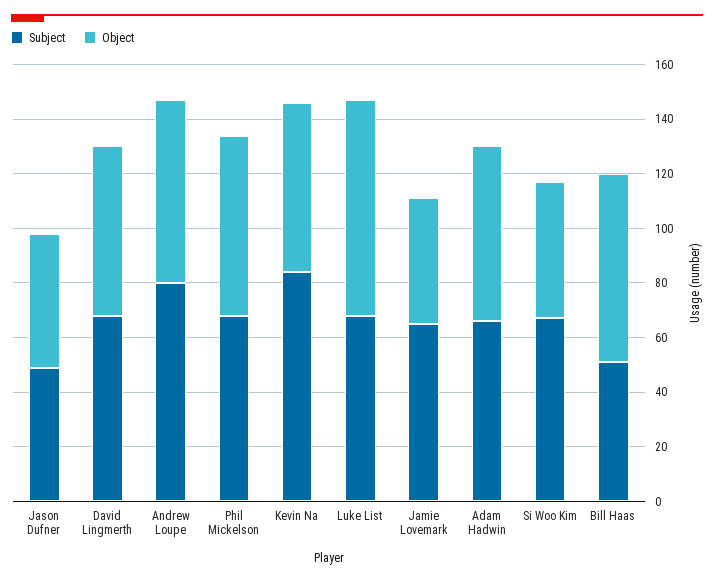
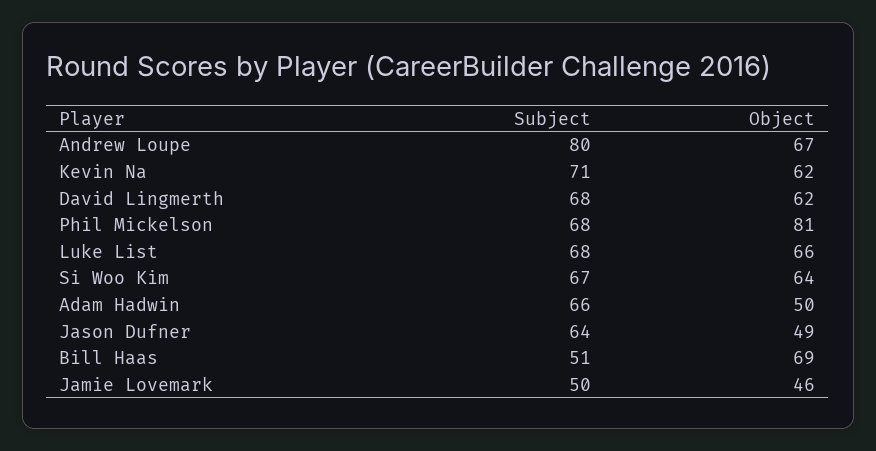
  {
    "Subject": {
-     "Jason Dufner": 50,
+     "Jason Dufner": 64,
      "David Lingmerth": 68,
      "Andrew Loupe": 80,
      "Phil Mickelson": 68,
-     "Kevin Na": 85,
+     "Kevin Na": 71,
      "Luke List": 68,
-     "Jamie Lovemark": 65,
+     "Jamie Lovemark": 50,
      "Adam Hadwin": 66,
      "Si Woo Kim": 67,
      "Bill Haas": 51
    },
    "Object": {
      "Jason Dufner": 49,
      "David Lingmerth": 62,
      "Andrew Loupe": 67,
-     "Phil Mickelson": 65,
+     "Phil Mickelson": 81,
      "Kevin Na": 62,
-     "Luke List": 80,
+     "Luke List": 66,
      "Jamie Lovemark": 46,
-     "Adam Hadwin": 65,
+     "Adam Hadwin": 50,
-     "Si Woo Kim": 50,
+     "Si Woo Kim": 64,
      "Bill Haas": 69
    }
  }

